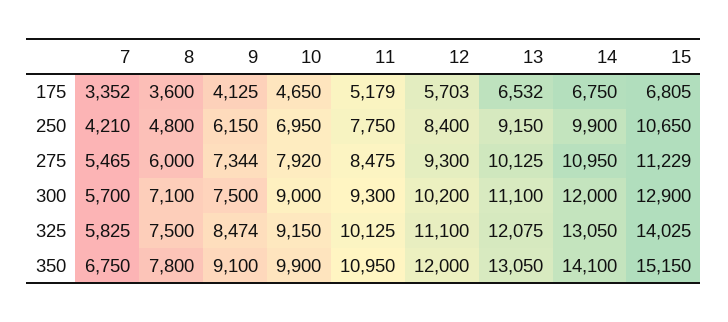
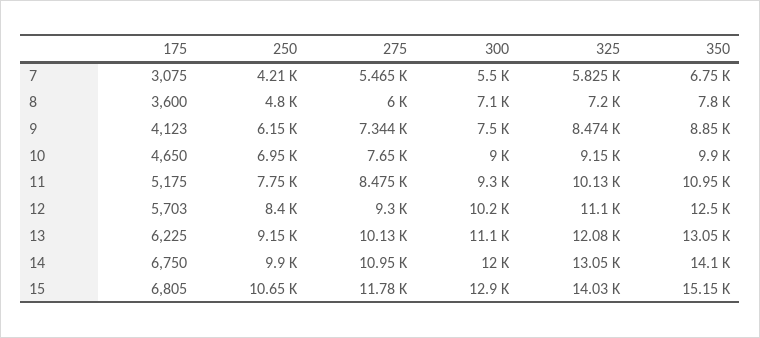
  {
    "7": {
-     "175": 3352,
+     "175": 3075,
      "250": 4210,
      "275": 5465,
-     "300": 5700,
+     "300": 5500,
      "325": 5825,
      "350": 6750
    },
    "8": {
      "175": 3600,
      "250": 4800,
      "275": 6000,
      "300": 7100,
-     "325": 7500,
+     "325": 7200,
      "350": 7800
    },
    "9": {
-     "175": 4125,
+     "175": 4123,
      "250": 6150,
      "275": 7344,
      "300": 7500,
      "325": 8474,
-     "350": 9100
+     "350": 8850
    },
    "10": {
      "175": 4650,
      "250": 6950,
-     "275": 7920,
+     "275": 7650,
      "300": 9000,
      "325": 9150,
      "350": 9900
    },
    "11": {
-     "175": 5179,
+     "175": 5175,
      "250": 7750,
      "275": 8475,
      "300": 9300,
      "325": 10125,
      "350": 10950
    },
    "12": {
      "175": 5703,
      "250": 8400,
      "275": 9300,
      "300": 10200,
      "325": 11100,
-     "350": 12000
+     "350": 12500
    },
    "13": {
-     "175": 6532,
+     "175": 6225,
      "250": 9150,
      "275": 10125,
      "300": 11100,
      "325": 12075,
      "350": 13050
    },
    "14": {
      "175": 6750,
      "250": 9900,
      "275": 10950,
      "300": 12000,
      "325": 13050,
      "350": 14100
    },
    "15": {
      "175": 6805,
      "250": 10650,
-     "275": 11229,
+     "275": 11780,
      "300": 12900,
      "325": 14025,
      "350": 15150
    }
  }

